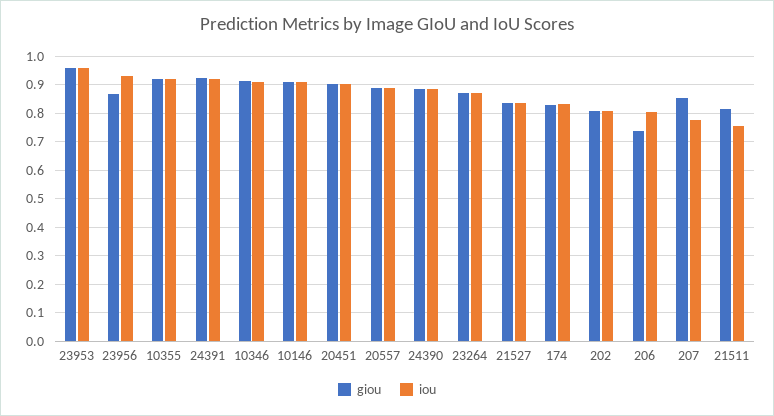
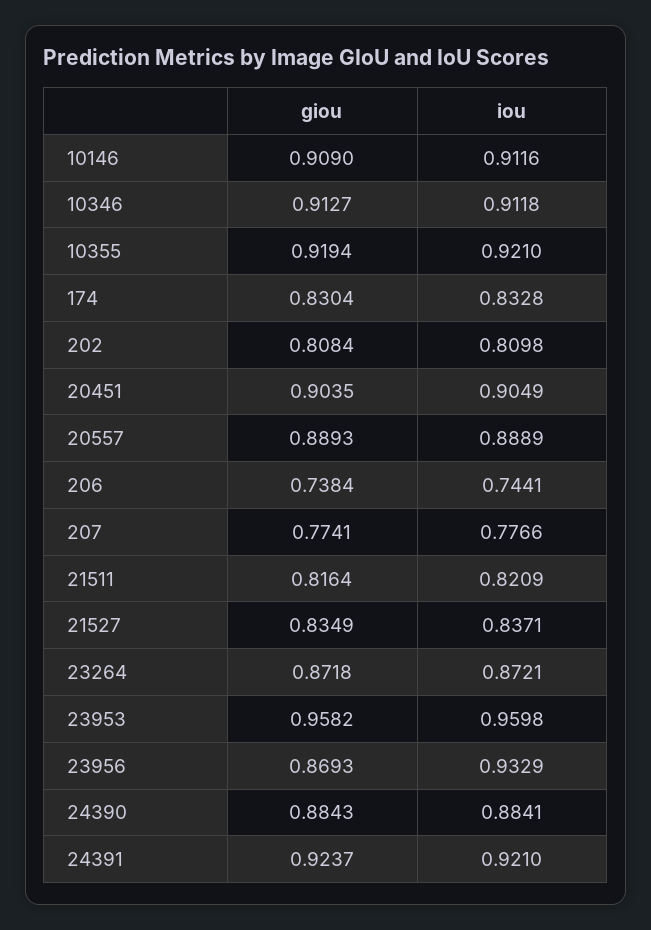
  {
    "giou": {
      "23953": 0.9582,
      "23956": 0.8693,
      "10355": 0.9194,
      "24391": 0.9237,
      "10346": 0.9127,
      "10146": 0.909,
      "20451": 0.9035,
      "20557": 0.8893,
      "24390": 0.8843,
      "23264": 0.8718,
      "21527": 0.8349,
      "174": 0.8304,
      "202": 0.8084,
      "206": 0.7384,
-     "207": 0.85,
+     "207": 0.7741,
      "21511": 0.8164
    },
    "iou": {
      "23953": 0.9598,
      "23956": 0.9329,
      "10355": 0.921,
      "24391": 0.921,
      "10346": 0.9118,
      "10146": 0.9116,
      "20451": 0.9049,
      "20557": 0.8889,
      "24390": 0.8841,
      "23264": 0.8721,
      "21527": 0.8371,
      "174": 0.8328,
      "202": 0.8098,
-     "206": 0.8,
+     "206": 0.7441,
      "207": 0.7766,
-     "21511": 0.75
+     "21511": 0.8209
    }
  }

